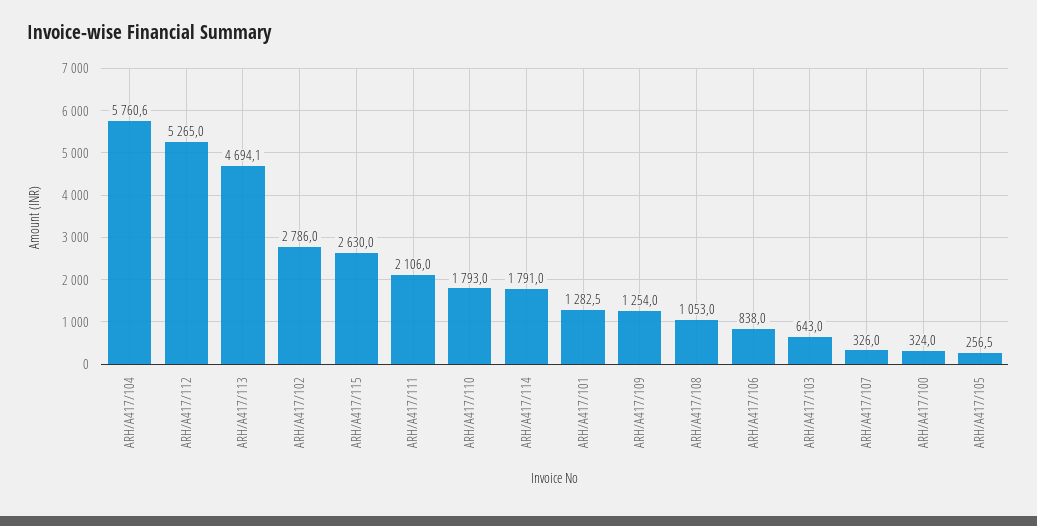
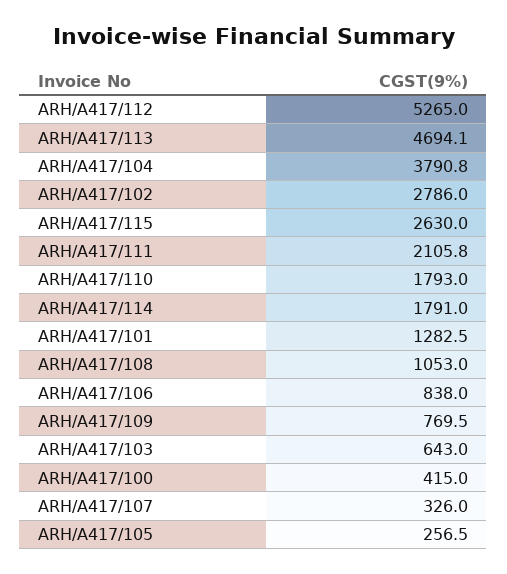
  {
-   "ARH/A417/104": 5760.6,
+   "ARH/A417/104": 3790.8,
    "ARH/A417/112": 5265,
    "ARH/A417/113": 4694.1,
    "ARH/A417/102": 2786,
    "ARH/A417/115": 2630,
-   "ARH/A417/111": 2106,
+   "ARH/A417/111": 2105.8,
    "ARH/A417/110": 1793,
    "ARH/A417/114": 1791,
    "ARH/A417/101": 1282.5,
-   "ARH/A417/109": 1254,
+   "ARH/A417/109": 769.5,
    "ARH/A417/108": 1053,
    "ARH/A417/106": 838,
    "ARH/A417/103": 643,
    "ARH/A417/107": 326,
-   "ARH/A417/100": 324,
+   "ARH/A417/100": 415,
    "ARH/A417/105": 256.5
  }

